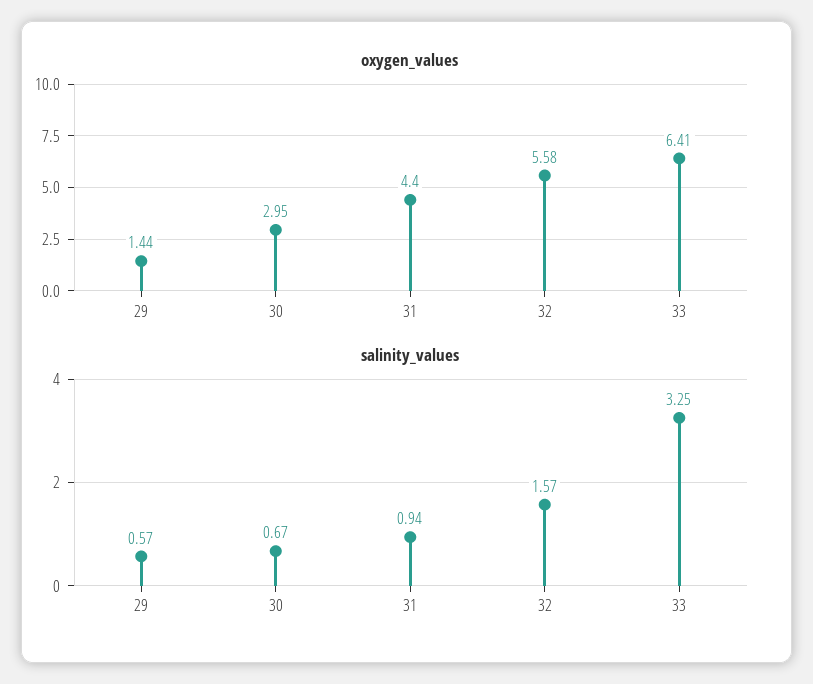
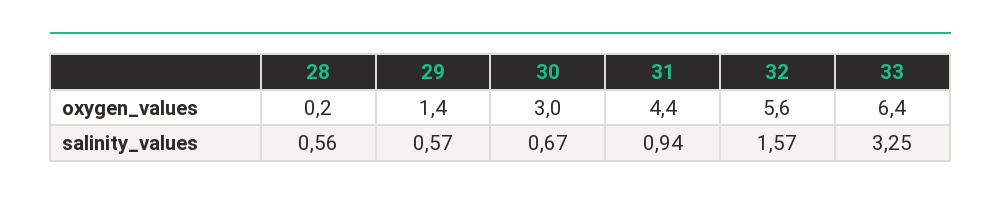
  {
    "oxygen_values": {
      "29": 1.44,
      "30": 2.95,
      "31": 4.4,
      "32": 5.58,
-     "33": 6.41
+     "33": 6.41,
+     "28": 0.2
    },
    "salinity_values": {
      "29": 0.57,
      "30": 0.67,
      "31": 0.94,
      "32": 1.57,
-     "33": 3.25
+     "33": 3.25,
+     "28": 0.56
    }
  }

